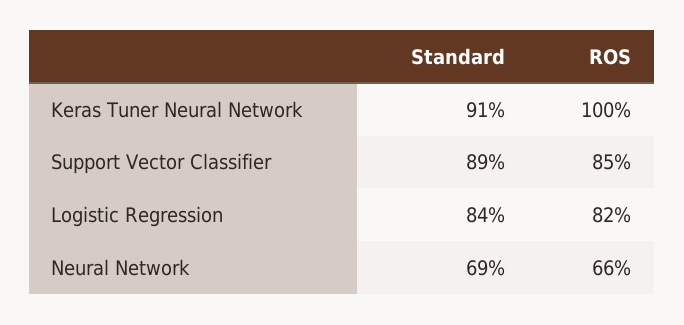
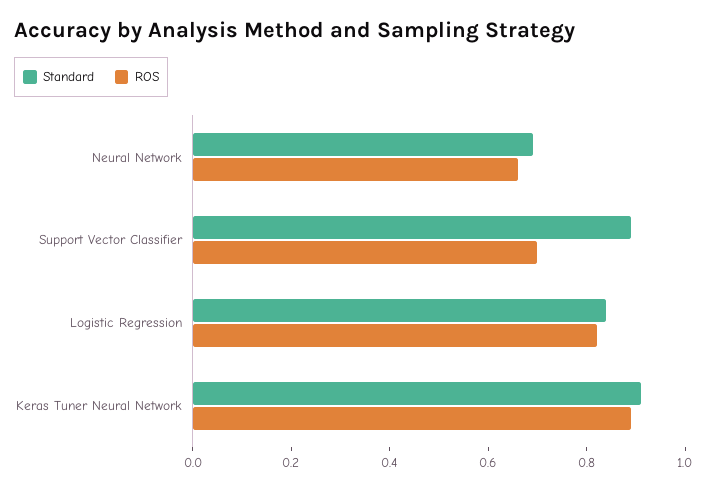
  {
    "Standard": {
      "Keras Tuner Neural Network": 0.91,
      "Support Vector Classifier": 0.89,
      "Logistic Regression": 0.84,
      "Neural Network": 0.69
    },
    "ROS": {
-     "Keras Tuner Neural Network": 1,
+     "Keras Tuner Neural Network": 0.9,
-     "Support Vector Classifier": 0.85,
+     "Support Vector Classifier": 0.7,
      "Logistic Regression": 0.82,
      "Neural Network": 0.66
    }
  }

